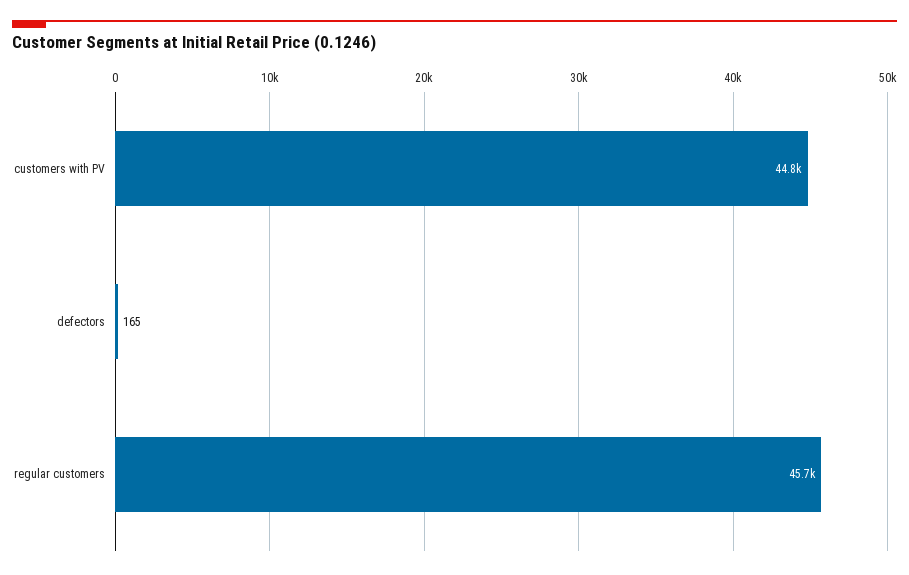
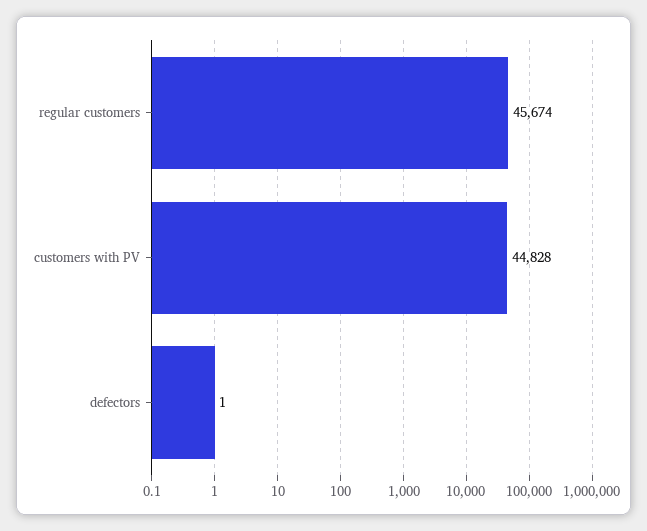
  {
    "customers with PV": 44828,
-   "defectors": 165,
+   "defectors": 1,
    "regular customers": 45674
  }

